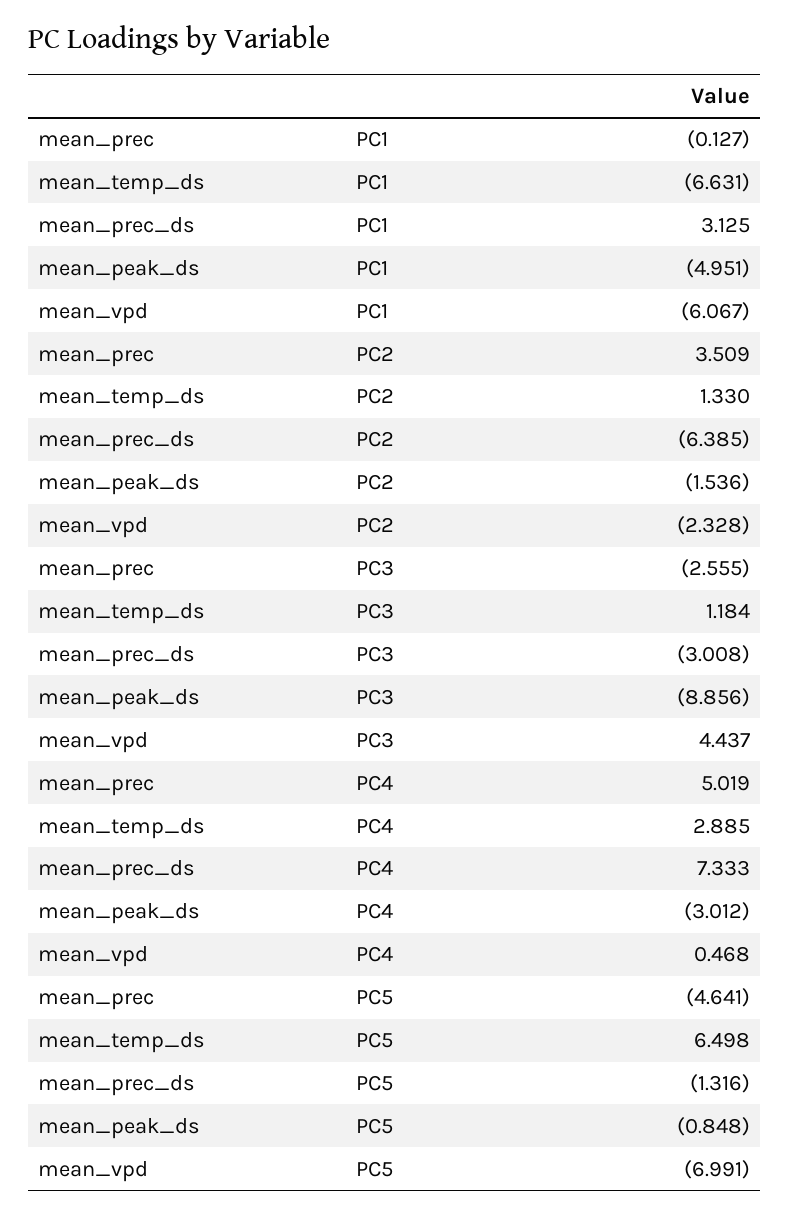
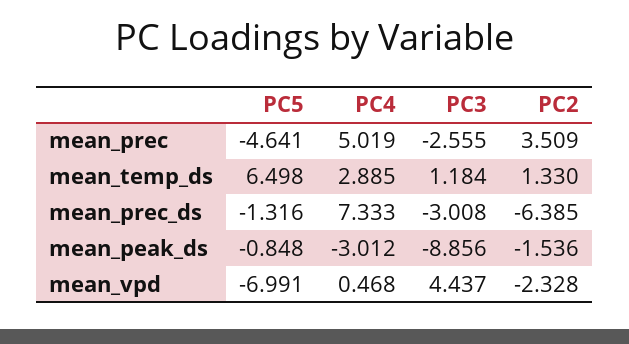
  {
    "mean_prec": {
-     "PC1": -0.127,
      "PC2": 3.509,
      "PC3": -2.555,
      "PC4": 5.019,
      "PC5": -4.641
    },
    "mean_temp_ds": {
-     "PC1": -6.631,
      "PC2": 1.33,
      "PC3": 1.184,
      "PC4": 2.885,
      "PC5": 6.498
    },
    "mean_prec_ds": {
-     "PC1": 3.125,
      "PC2": -6.385,
      "PC3": -3.008,
      "PC4": 7.333,
      "PC5": -1.316
    },
    "mean_peak_ds": {
-     "PC1": -4.951,
      "PC2": -1.536,
      "PC3": -8.856,
      "PC4": -3.012,
      "PC5": -0.848
    },
    "mean_vpd": {
-     "PC1": -6.067,
      "PC2": -2.328,
      "PC3": 4.437,
      "PC4": 0.468,
      "PC5": -6.991
    }
  }

